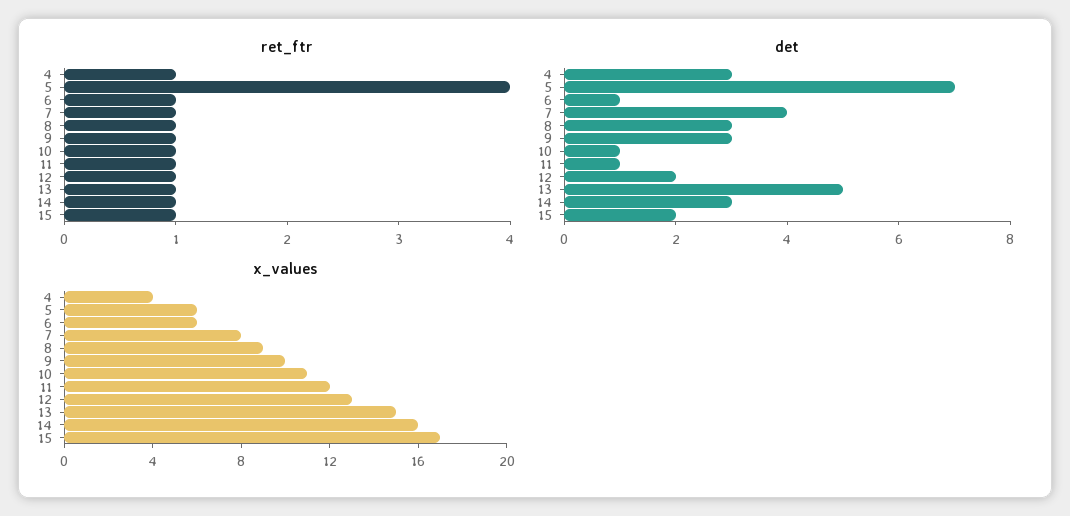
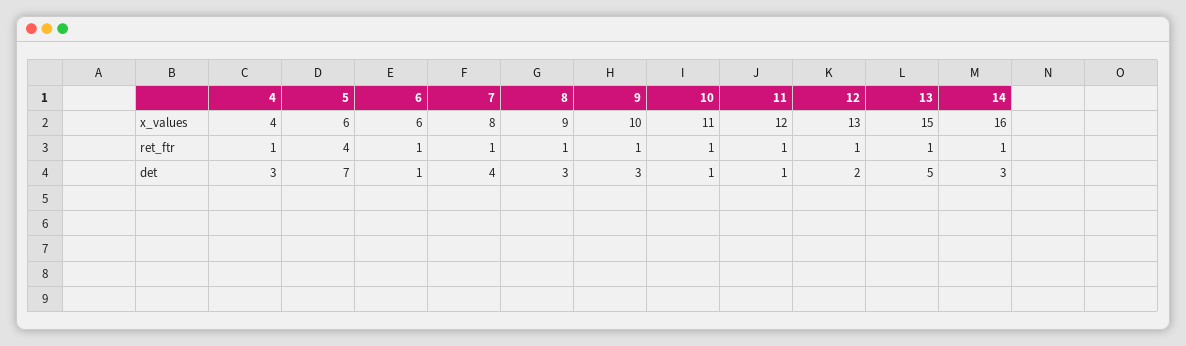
  {
    "ret_ftr": {
      "4": 1,
      "5": 4,
      "6": 1,
      "7": 1,
      "8": 1,
      "9": 1,
      "10": 1,
      "11": 1,
      "12": 1,
      "13": 1,
-     "14": 1,
+     "14": 1
-     "15": 1
    },
    "det": {
      "4": 3,
      "5": 7,
      "6": 1,
      "7": 4,
      "8": 3,
      "9": 3,
      "10": 1,
      "11": 1,
      "12": 2,
      "13": 5,
-     "14": 3,
+     "14": 3
-     "15": 2
    },
    "x_values": {
      "4": 4,
      "5": 6,
      "6": 6,
      "7": 8,
      "8": 9,
      "9": 10,
      "10": 11,
      "11": 12,
      "12": 13,
      "13": 15,
-     "14": 16,
+     "14": 16
-     "15": 17
    }
  }

